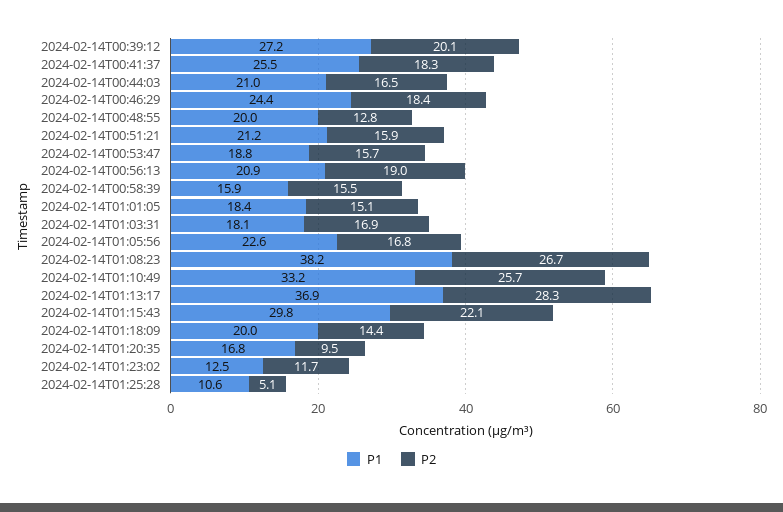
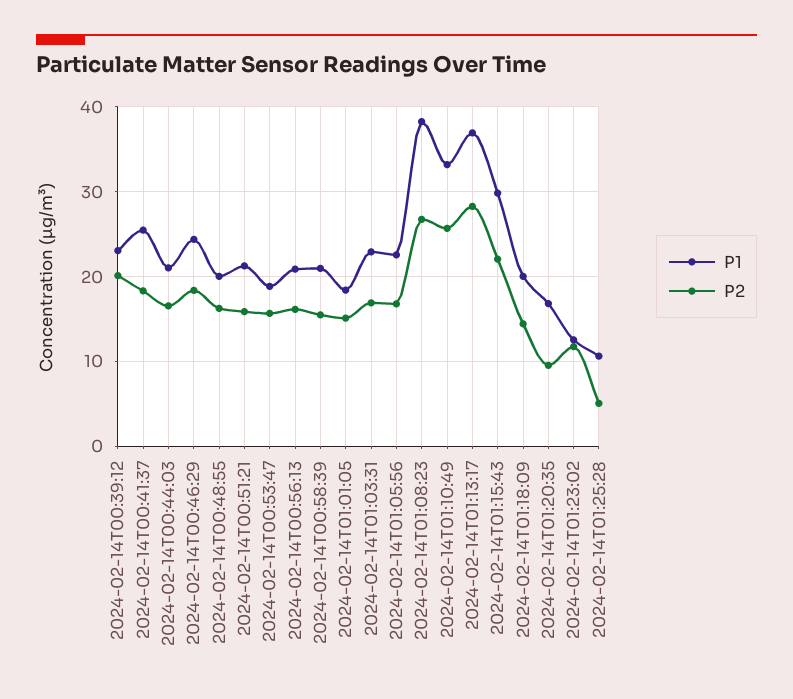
  {
    "P1": {
-     "2024-02-14T00:39:12": 27.2,
+     "2024-02-14T00:39:12": 23,
      "2024-02-14T00:41:37": 25.5,
      "2024-02-14T00:44:03": 21,
      "2024-02-14T00:46:29": 24.4,
      "2024-02-14T00:48:55": 20,
      "2024-02-14T00:51:21": 21.2,
      "2024-02-14T00:53:47": 18.8,
      "2024-02-14T00:56:13": 20.9,
-     "2024-02-14T00:58:39": 15.9,
+     "2024-02-14T00:58:39": 21,
      "2024-02-14T01:01:05": 18.4,
-     "2024-02-14T01:03:31": 18.1,
+     "2024-02-14T01:03:31": 23,
      "2024-02-14T01:05:56": 22.6,
      "2024-02-14T01:08:23": 38.2,
      "2024-02-14T01:10:49": 33.2,
      "2024-02-14T01:13:17": 36.9,
      "2024-02-14T01:15:43": 29.8,
      "2024-02-14T01:18:09": 20,
      "2024-02-14T01:20:35": 16.8,
      "2024-02-14T01:23:02": 12.5,
      "2024-02-14T01:25:28": 10.6
    },
    "P2": {
      "2024-02-14T00:39:12": 20.1,
      "2024-02-14T00:41:37": 18.3,
      "2024-02-14T00:44:03": 16.5,
      "2024-02-14T00:46:29": 18.4,
-     "2024-02-14T00:48:55": 12.8,
+     "2024-02-14T00:48:55": 16,
      "2024-02-14T00:51:21": 15.9,
      "2024-02-14T00:53:47": 15.7,
-     "2024-02-14T00:56:13": 19,
+     "2024-02-14T00:56:13": 16,
      "2024-02-14T00:58:39": 15.5,
      "2024-02-14T01:01:05": 15.1,
      "2024-02-14T01:03:31": 16.9,
      "2024-02-14T01:05:56": 16.8,
      "2024-02-14T01:08:23": 26.7,
      "2024-02-14T01:10:49": 25.7,
      "2024-02-14T01:13:17": 28.3,
      "2024-02-14T01:15:43": 22.1,
      "2024-02-14T01:18:09": 14.4,
      "2024-02-14T01:20:35": 9.5,
      "2024-02-14T01:23:02": 11.7,
      "2024-02-14T01:25:28": 5.1
    }
  }

